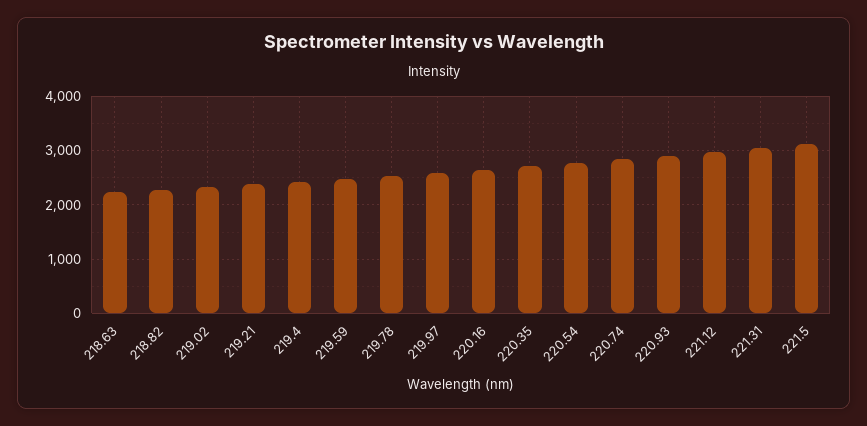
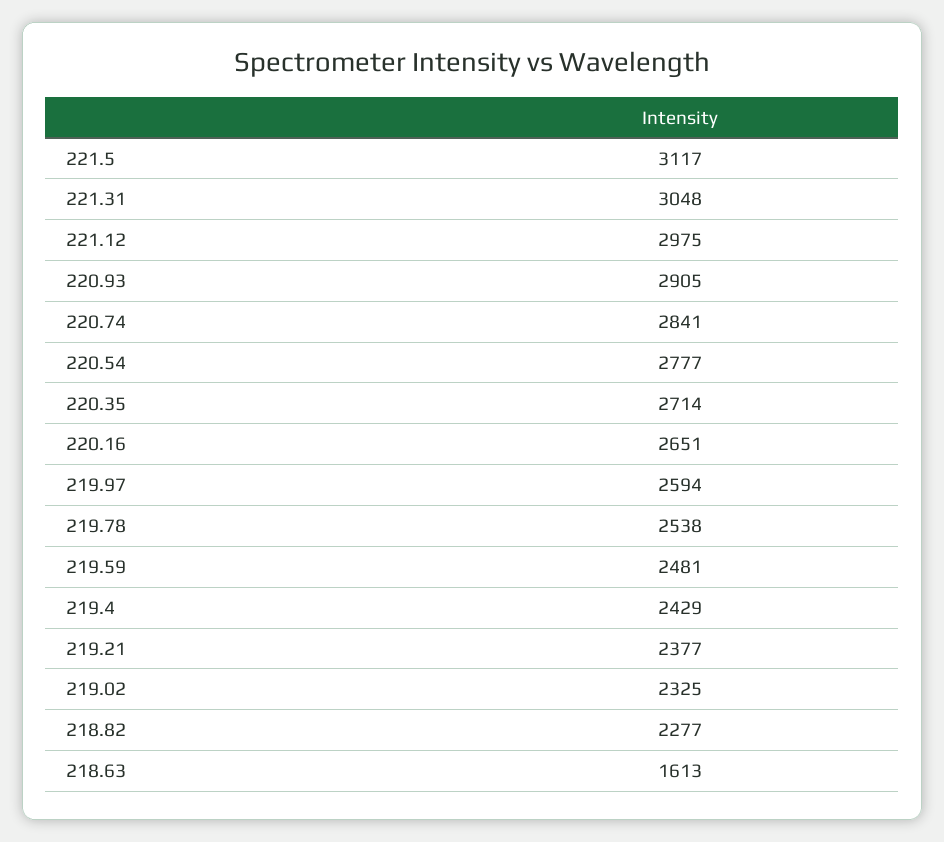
  {
-   "218.63": 2200,
+   "218.63": 1613,
    "218.82": 2277,
    "219.02": 2325,
    "219.21": 2377,
    "219.4": 2429,
    "219.59": 2481,
    "219.78": 2538,
    "219.97": 2594,
    "220.16": 2651,
    "220.35": 2714,
    "220.54": 2777,
    "220.74": 2841,
    "220.93": 2905,
    "221.12": 2975,
    "221.31": 3048,
    "221.5": 3117
  }

